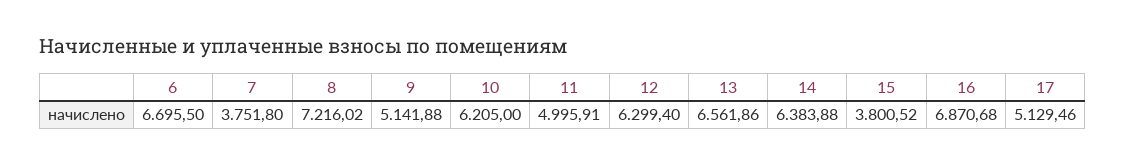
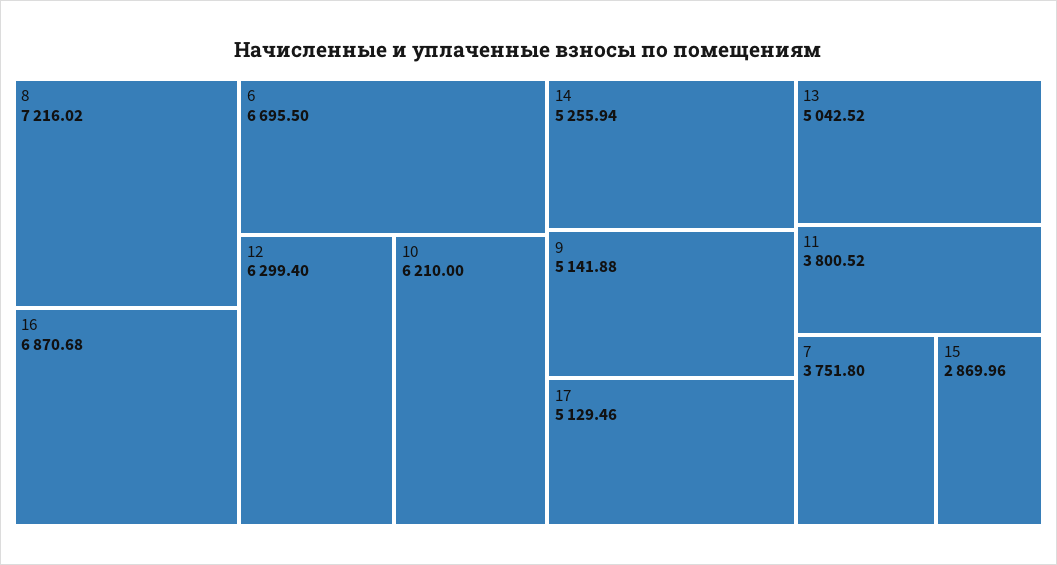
  {
    "6": 6695.5,
    "7": 3751.8,
    "8": 7216.02,
    "9": 5141.88,
-   "10": 6205,
+   "10": 6210,
-   "11": 4995.91,
+   "11": 3800.52,
    "12": 6299.4,
-   "13": 6561.86,
+   "13": 5042.52,
-   "14": 6383.88,
+   "14": 5255.94,
-   "15": 3800.52,
+   "15": 2869.96,
    "16": 6870.68,
    "17": 5129.46
  }

